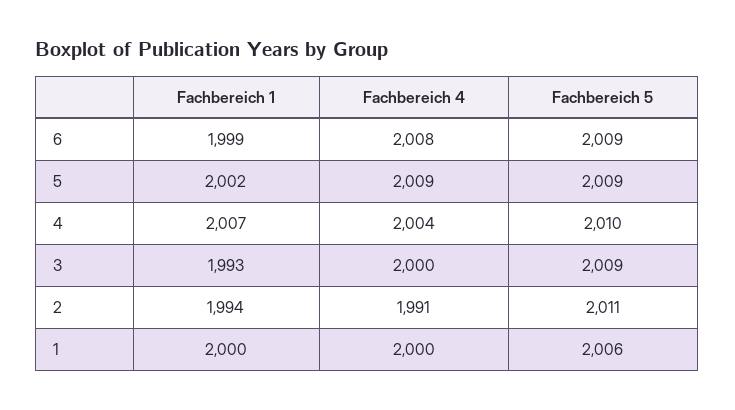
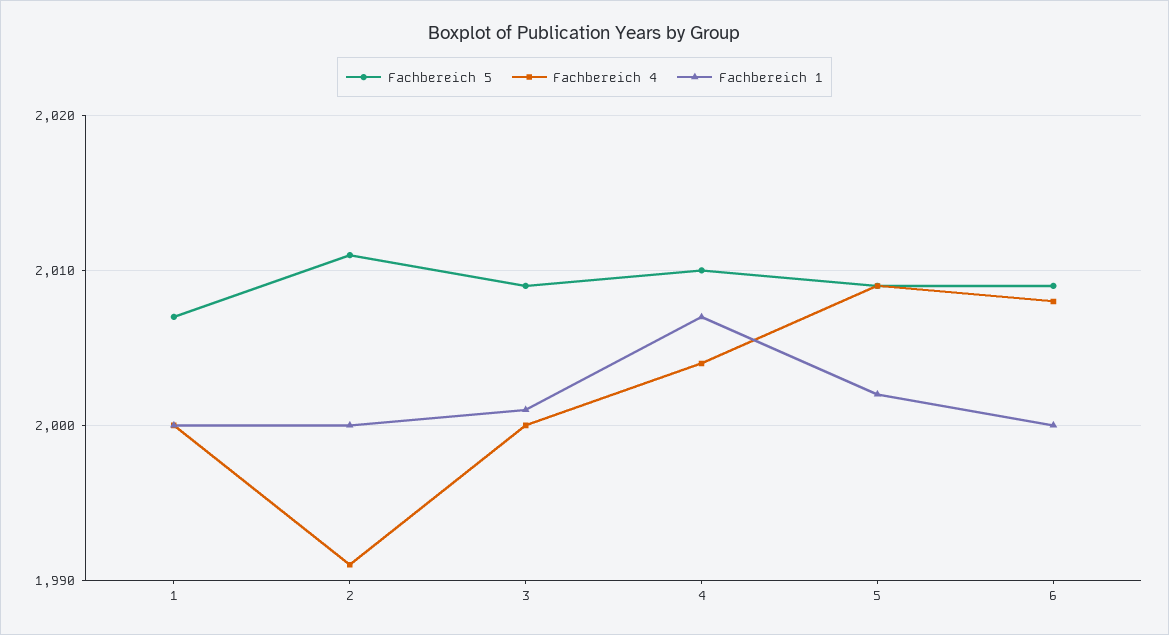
  {
    "Fachbereich 1": {
-     "6": 1999,
+     "6": 2000,
      "5": 2002,
      "4": 2007,
-     "3": 1993,
+     "3": 2001,
-     "2": 1994,
+     "2": 2000,
      "1": 2000
    },
    "Fachbereich 4": {
      "6": 2008,
      "5": 2009,
      "4": 2004,
      "3": 2000,
      "2": 1991,
      "1": 2000
    },
    "Fachbereich 5": {
      "6": 2009,
      "5": 2009,
      "4": 2010,
      "3": 2009,
      "2": 2011,
-     "1": 2006
+     "1": 2007
    }
  }

